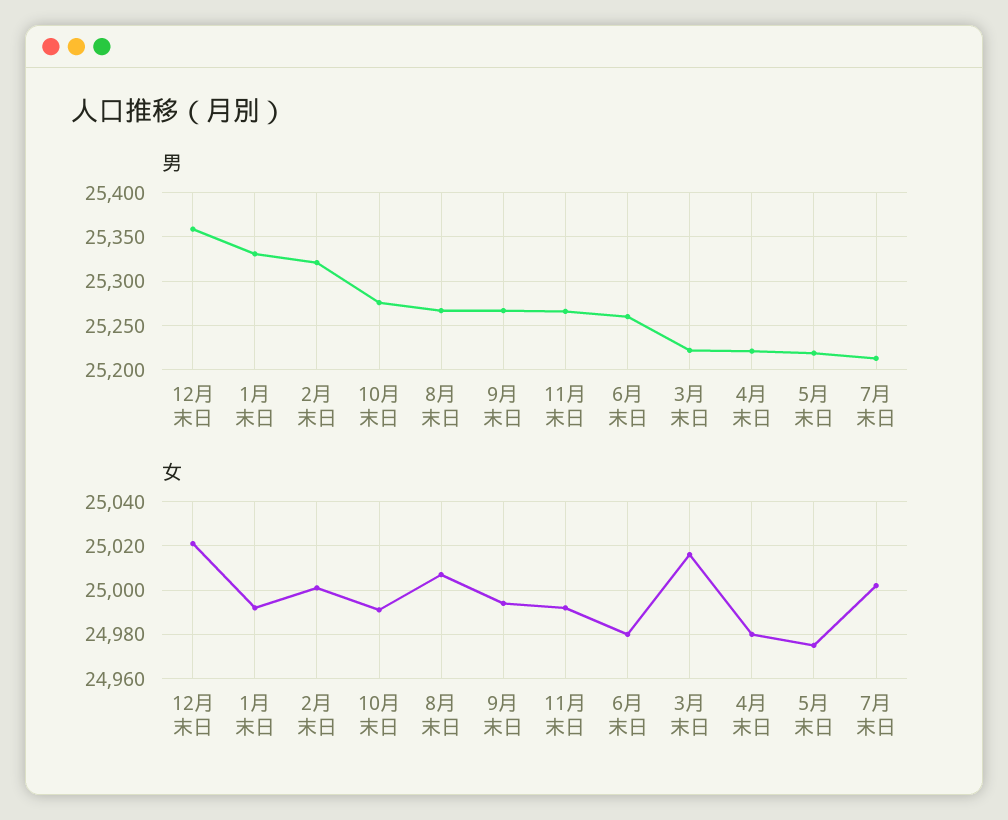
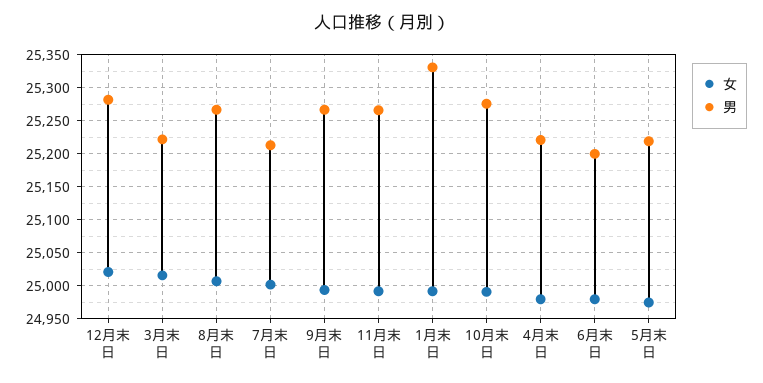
  {
    "男": {
-     "12月末日": 25360,
+     "12月末日": 25280,
      "1月末日": 25330,
-     "2月末日": 25320,
      "10月末日": 25280,
      "8月末日": 25270,
      "9月末日": 25270,
      "11月末日": 25270,
-     "6月末日": 25260,
+     "6月末日": 25200,
      "3月末日": 25220,
      "4月末日": 25220,
      "5月末日": 25220,
      "7月末日": 25210
    },
    "女": {
      "12月末日": 25020,
      "1月末日": 24990,
-     "2月末日": 25000,
      "10月末日": 24990,
      "8月末日": 25005,
      "9月末日": 24995,
      "11月末日": 24990,
      "6月末日": 24980,
      "3月末日": 25015,
      "4月末日": 24980,
      "5月末日": 24975,
      "7月末日": 25000
    }
  }

